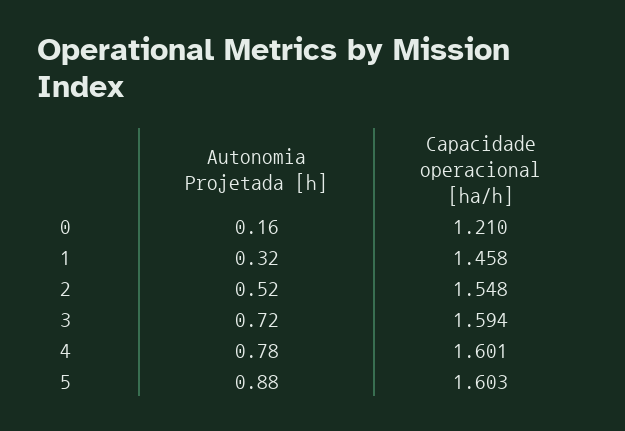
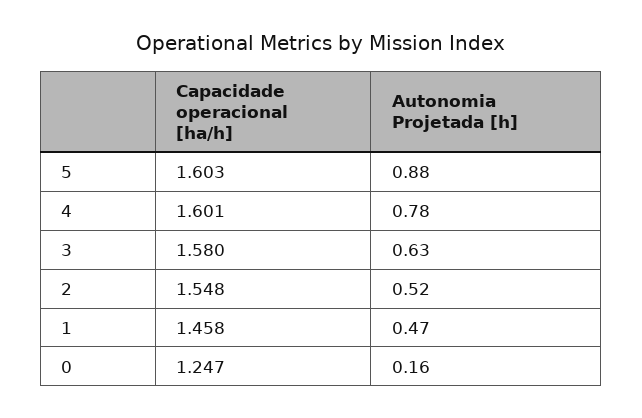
  {
    "Autonomia Projetada [h]": {
      "0": 0.16,
-     "1": 0.32,
+     "1": 0.47,
      "2": 0.52,
-     "3": 0.72,
+     "3": 0.63,
      "4": 0.78,
      "5": 0.88
    },
    "Capacidade operacional [ha/h]": {
-     "0": 1.21,
+     "0": 1.247,
      "1": 1.458,
      "2": 1.548,
-     "3": 1.594,
+     "3": 1.58,
      "4": 1.601,
      "5": 1.603
    }
  }

